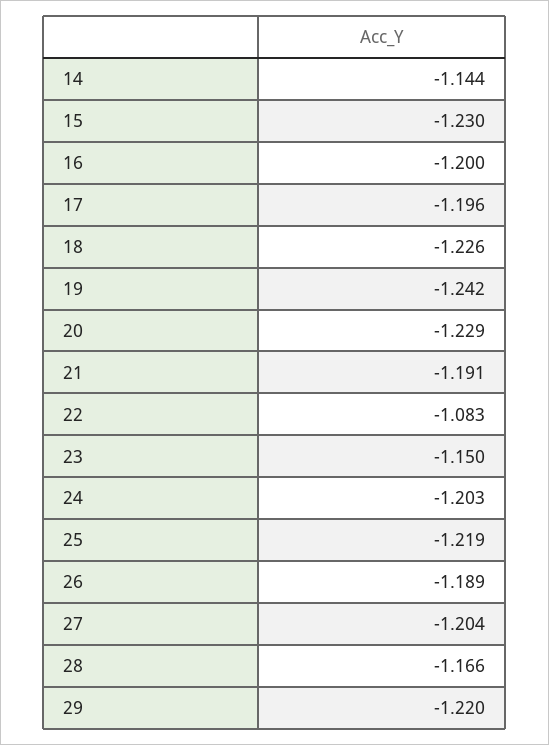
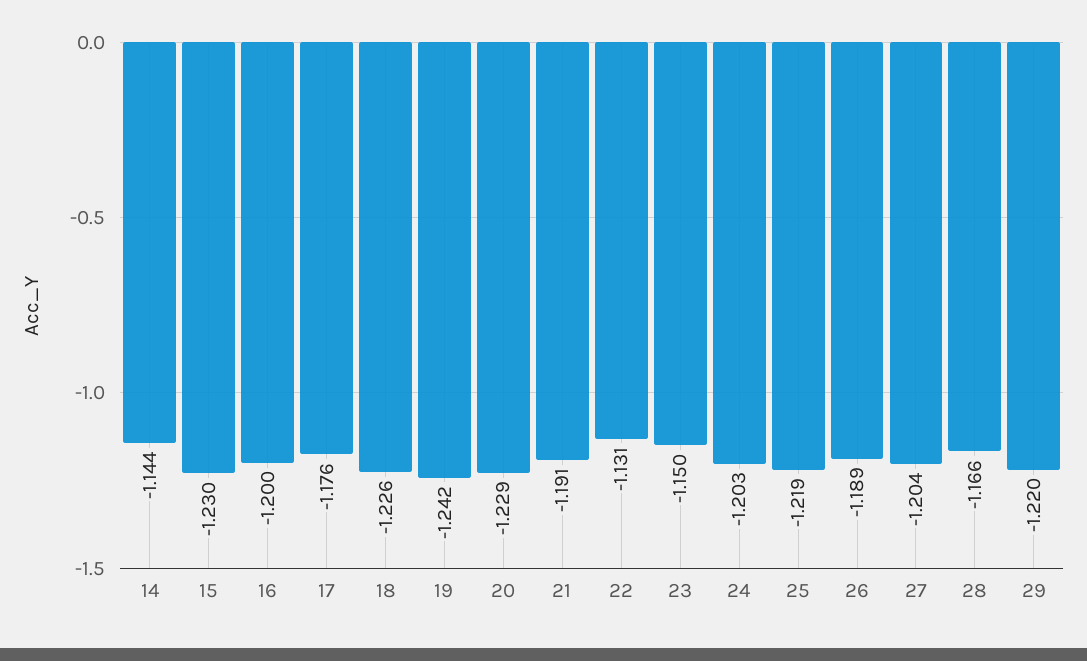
  {
    "14": -1.144,
    "15": -1.23,
    "16": -1.2,
-   "17": -1.196,
+   "17": -1.176,
    "18": -1.226,
    "19": -1.242,
    "20": -1.229,
    "21": -1.191,
-   "22": -1.083,
+   "22": -1.131,
    "23": -1.15,
    "24": -1.203,
    "25": -1.219,
    "26": -1.189,
    "27": -1.204,
    "28": -1.166,
    "29": -1.22
  }

